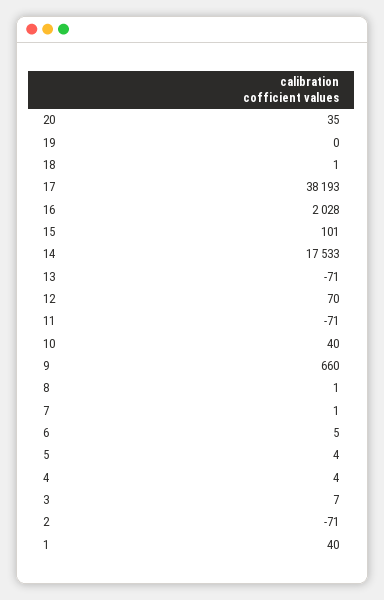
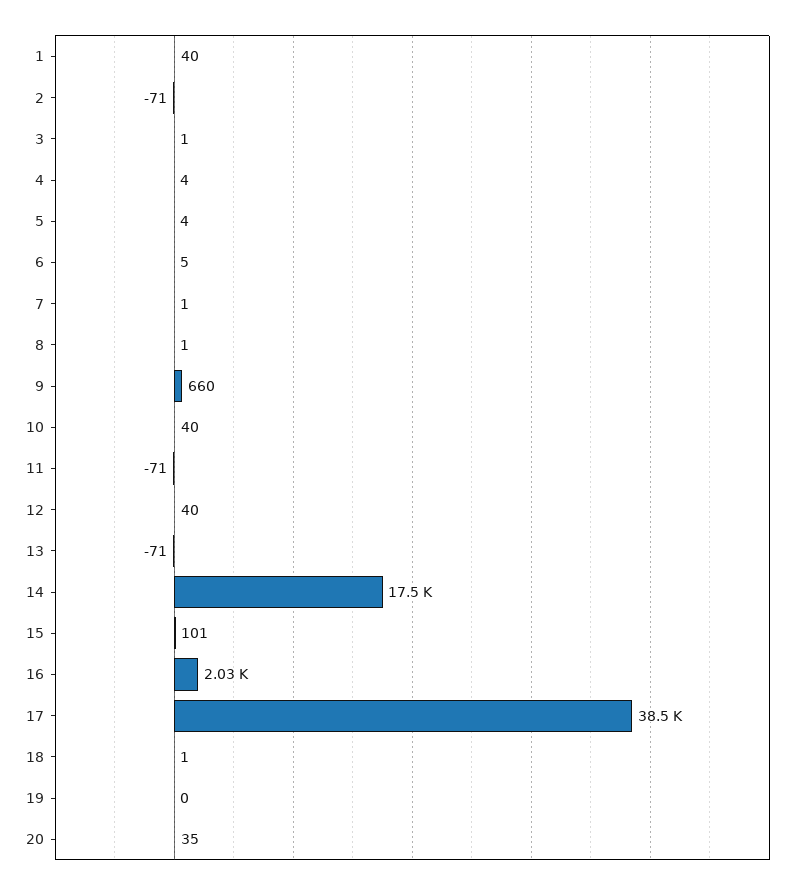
  {
    "20": 35,
    "19": 0,
    "18": 1,
-   "17": 38193,
+   "17": 38500,
    "16": 2028,
    "15": 101,
    "14": 17533,
    "13": -71,
-   "12": 70,
+   "12": 40,
    "11": -71,
    "10": 40,
    "9": 660,
    "8": 1,
    "7": 1,
    "6": 5,
    "5": 4,
    "4": 4,
-   "3": 7,
+   "3": 1,
    "2": -71,
    "1": 40
  }

